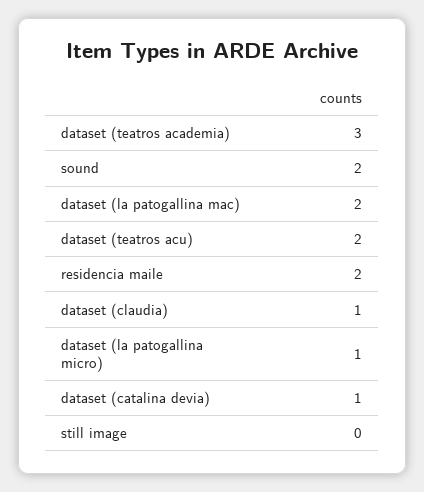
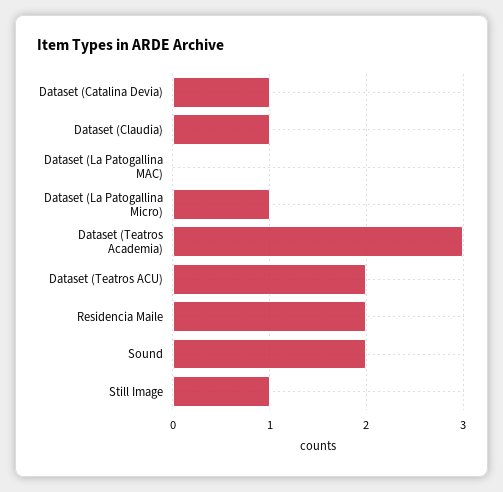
  {
    "dataset (teatros academia)": 3,
    "sound": 2,
-   "dataset (la patogallina mac)": 2,
+   "dataset (la patogallina mac)": 0,
    "dataset (teatros acu)": 2,
    "residencia maile": 2,
    "dataset (claudia)": 1,
    "dataset (la patogallina micro)": 1,
    "dataset (catalina devia)": 1,
-   "still image": 0
+   "still image": 1
  }

